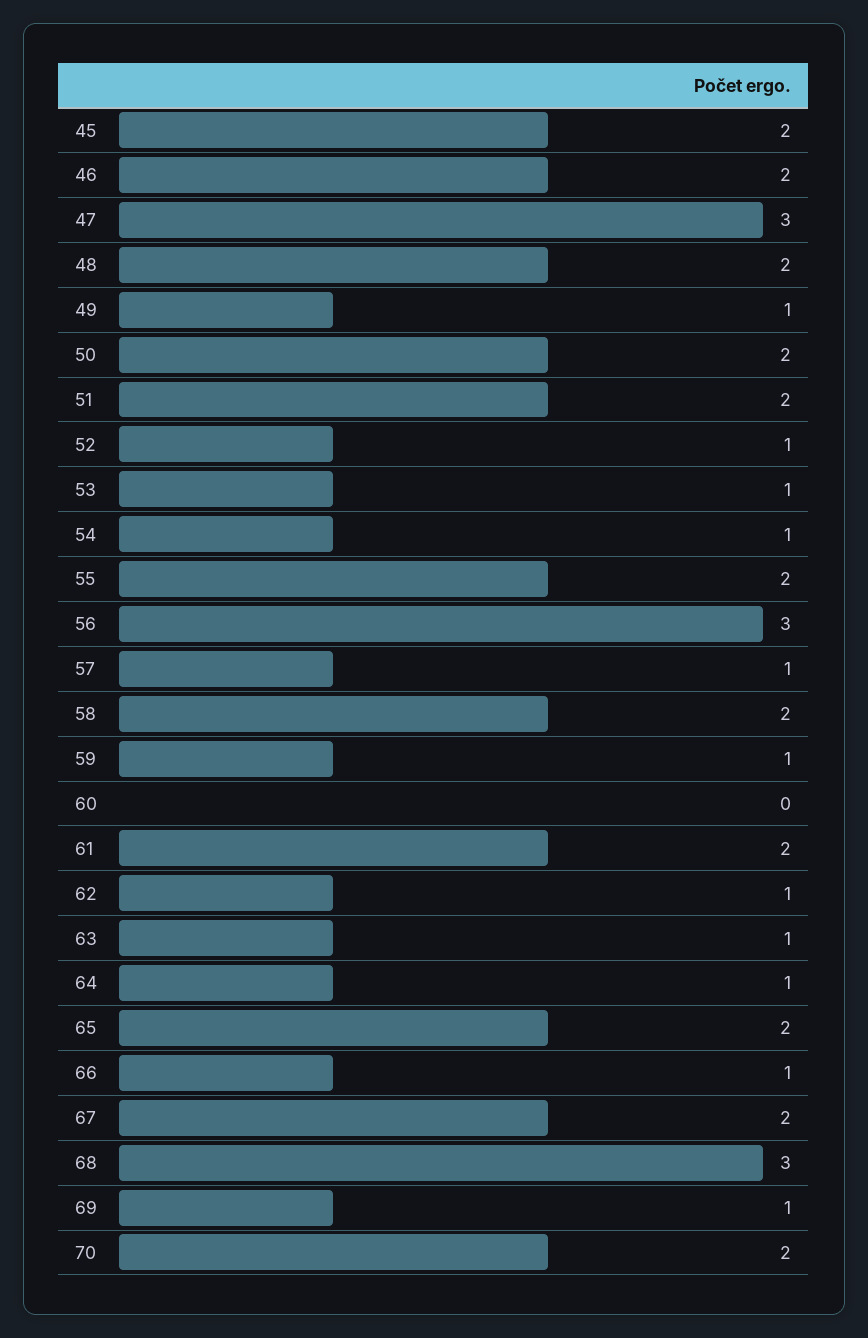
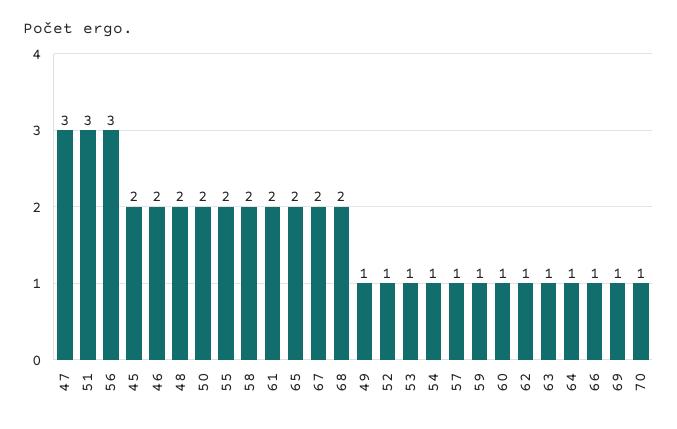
  {
    "45": 2,
    "46": 2,
    "47": 3,
    "48": 2,
    "49": 1,
    "50": 2,
-   "51": 2,
+   "51": 3,
    "52": 1,
    "53": 1,
    "54": 1,
    "55": 2,
    "56": 3,
    "57": 1,
    "58": 2,
    "59": 1,
-   "60": 0,
+   "60": 1,
    "61": 2,
    "62": 1,
    "63": 1,
    "64": 1,
    "65": 2,
    "66": 1,
    "67": 2,
-   "68": 3,
+   "68": 2,
    "69": 1,
-   "70": 2
+   "70": 1
  }

